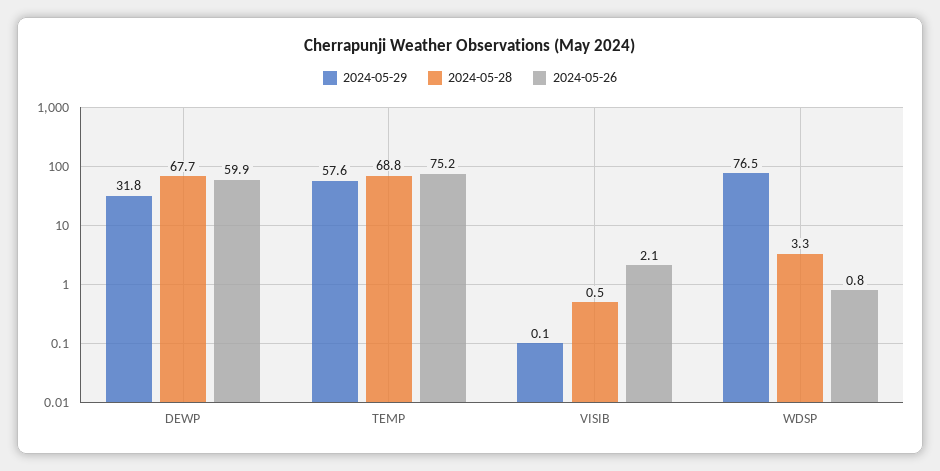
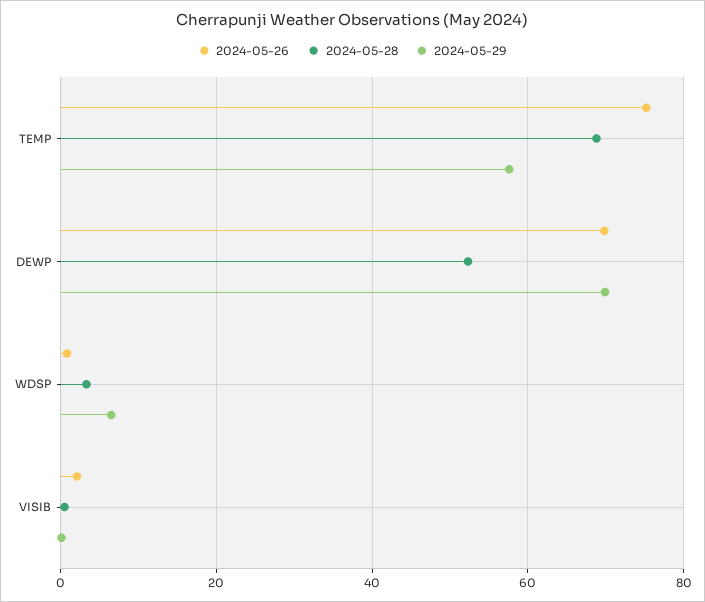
  {
    "2024-05-29": {
-     "DEWP": 31.8,
+     "DEWP": 70,
      "TEMP": 57.6,
      "VISIB": 0.1,
-     "WDSP": 76.5
+     "WDSP": 6
    },
    "2024-05-28": {
-     "DEWP": 67.7,
+     "DEWP": 52,
      "TEMP": 68.8,
      "VISIB": 0.5,
      "WDSP": 3.3
    },
    "2024-05-26": {
-     "DEWP": 59.9,
+     "DEWP": 70,
      "TEMP": 75.2,
      "VISIB": 2.1,
      "WDSP": 0.8
    }
  }

